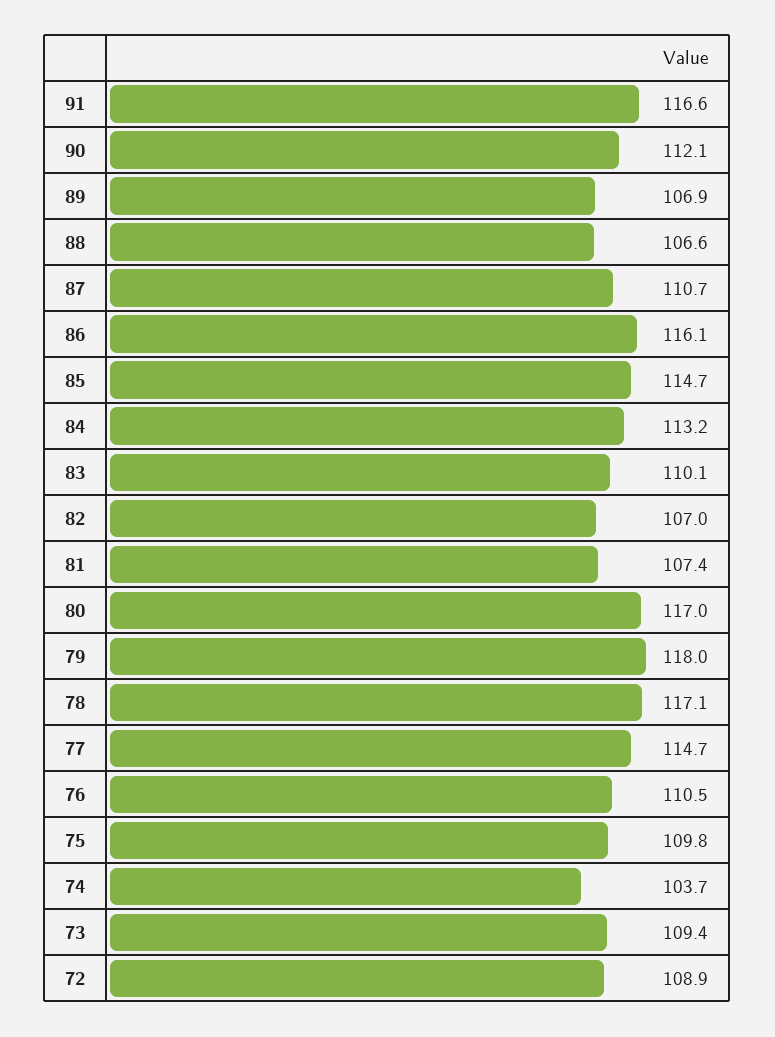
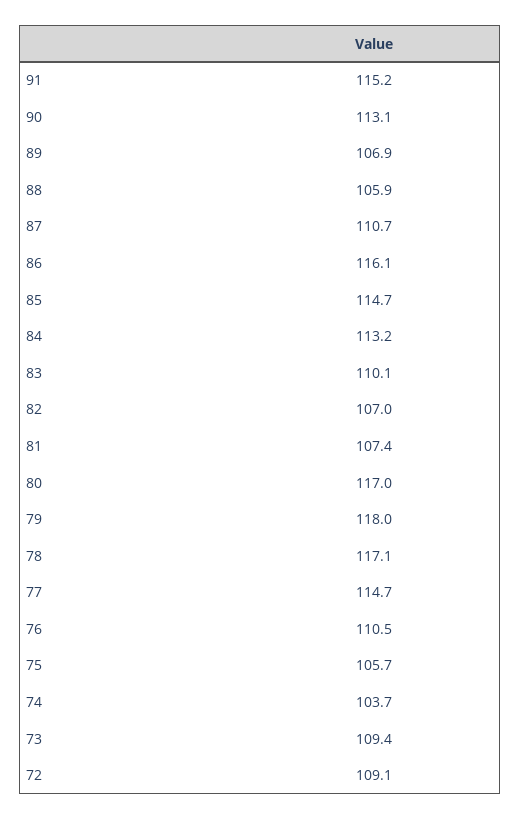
  {
-   "91": 116.6,
+   "91": 115.2,
-   "90": 112.1,
+   "90": 113.1,
    "89": 106.9,
-   "88": 106.6,
+   "88": 105.9,
    "87": 110.7,
    "86": 116.1,
    "85": 114.7,
    "84": 113.2,
    "83": 110.1,
    "82": 107,
    "81": 107.4,
    "80": 117,
    "79": 118,
    "78": 117.1,
    "77": 114.7,
    "76": 110.5,
-   "75": 109.8,
+   "75": 105.7,
    "74": 103.7,
    "73": 109.4,
-   "72": 108.9
+   "72": 109.1
  }

